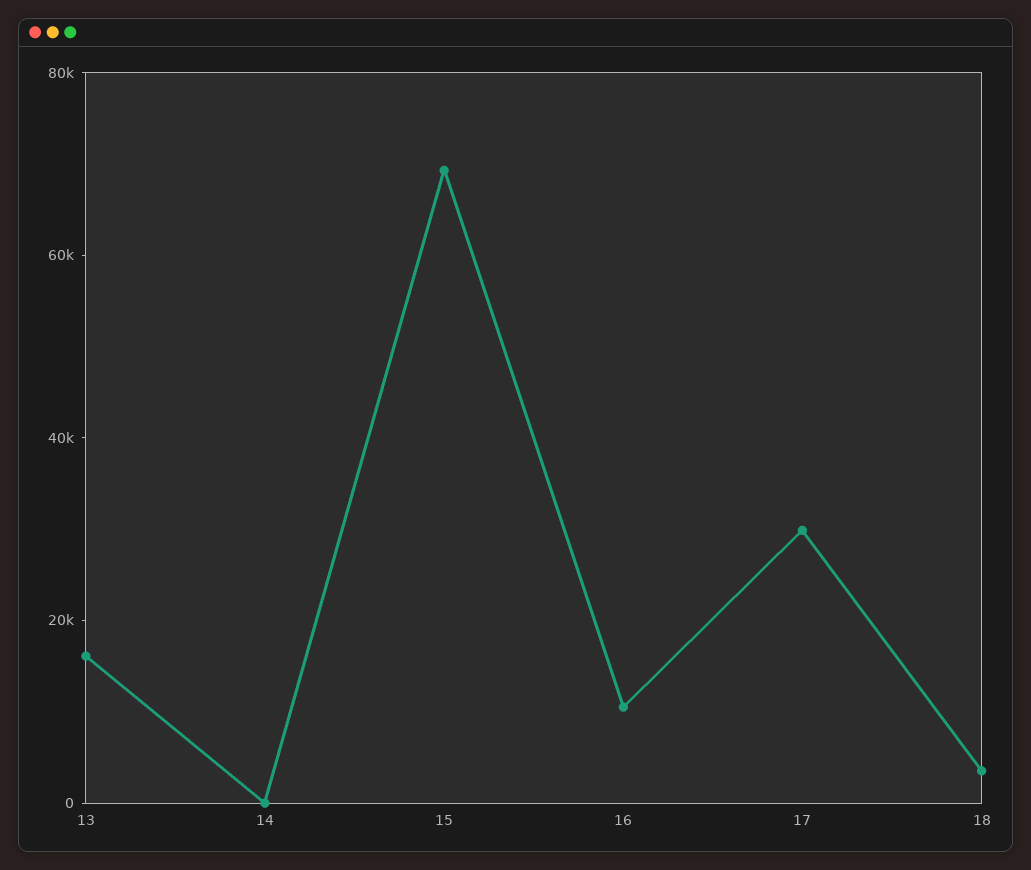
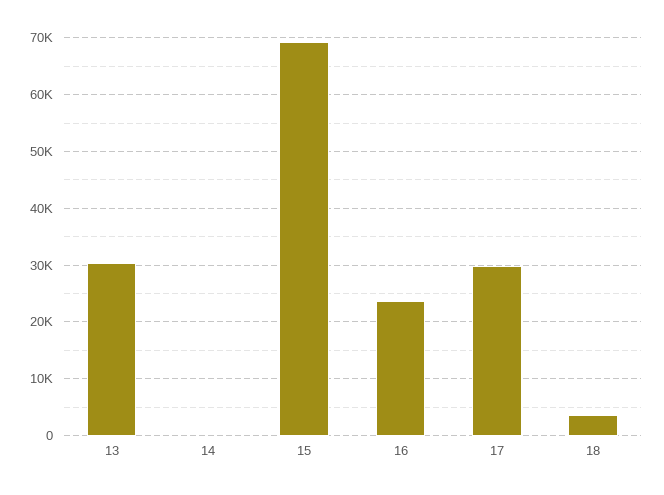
  {
-   "13": 15000,
+   "13": 30000,
    "14": 0,
    "15": 70000,
-   "16": 10000,
+   "16": 24000,
    "17": 30000,
    "18": 4000
  }

